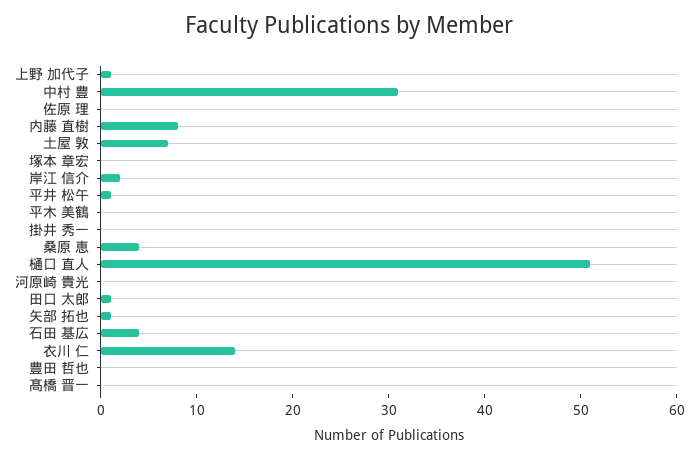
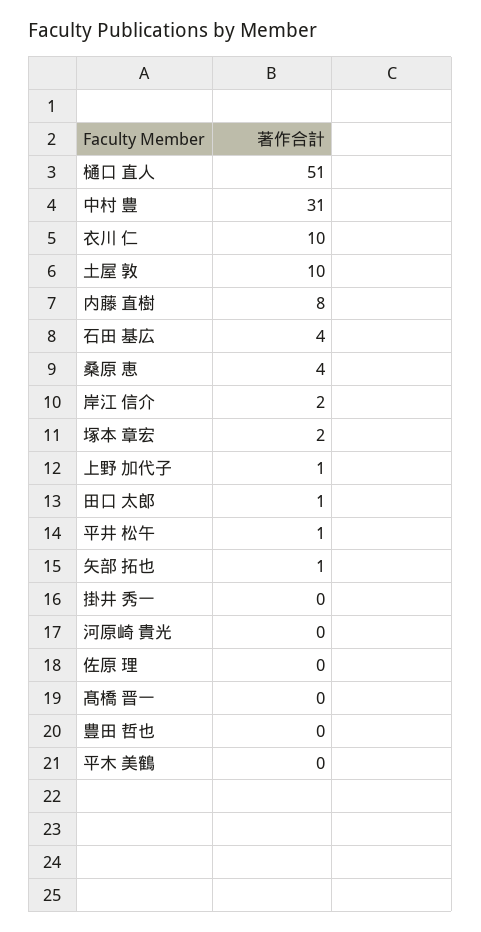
  {
    "上野 加代子": 1,
    "中村 豊": 31,
    "佐原 理": 0,
    "内藤 直樹": 8,
-   "土屋 敦": 7,
+   "土屋 敦": 10,
-   "塚本 章宏": 0,
+   "塚本 章宏": 2,
    "岸江 信介": 2,
    "平井 松午": 1,
    "平木 美鶴": 0,
    "掛井 秀一": 0,
    "桑原 恵": 4,
    "樋口 直人": 51,
    "河原崎 貴光": 0,
    "田口 太郎": 1,
    "矢部 拓也": 1,
    "石田 基広": 4,
-   "衣川 仁": 14,
+   "衣川 仁": 10,
    "豊田 哲也": 0,
    "髙橋 晋一": 0
  }

